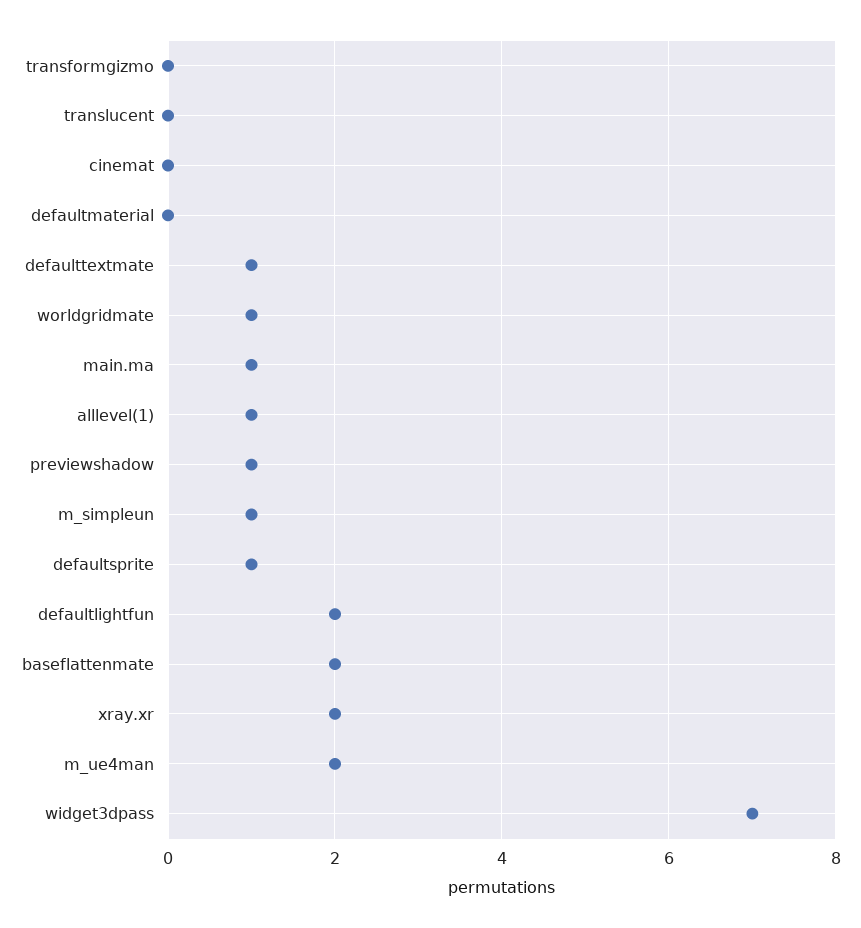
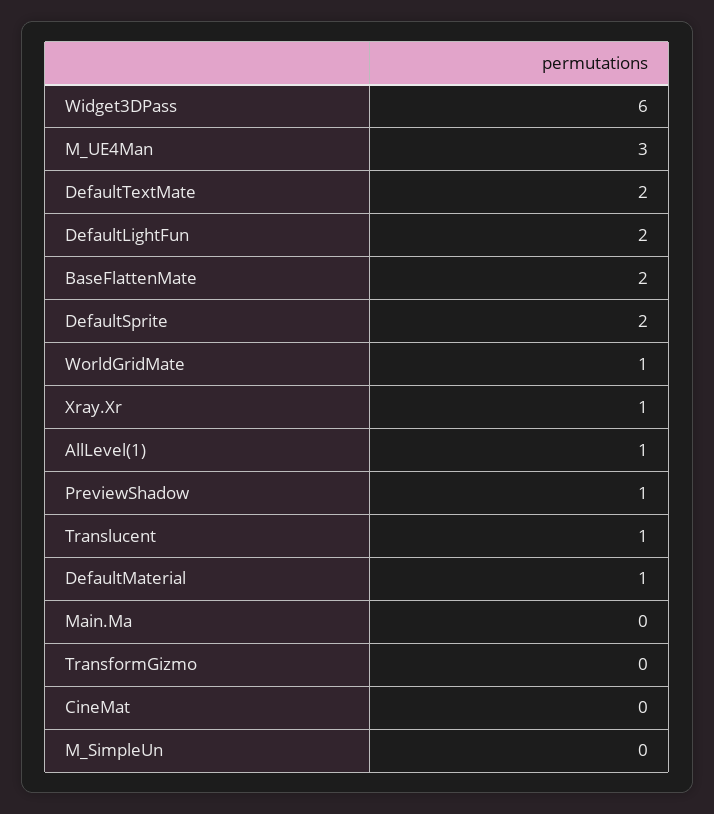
  {
    "transformgizmo": 0,
-   "translucent": 0,
+   "translucent": 1,
    "cinemat": 0,
-   "defaultmaterial": 0,
+   "defaultmaterial": 1,
-   "defaulttextmate": 1,
+   "defaulttextmate": 2,
    "worldgridmate": 1,
-   "main.ma": 1,
+   "main.ma": 0,
    "alllevel(1)": 1,
    "previewshadow": 1,
-   "m_simpleun": 1,
+   "m_simpleun": 0,
-   "defaultsprite": 1,
+   "defaultsprite": 2,
    "defaultlightfun": 2,
    "baseflattenmate": 2,
-   "xray.xr": 2,
+   "xray.xr": 1,
-   "m_ue4man": 2,
+   "m_ue4man": 3,
-   "widget3dpass": 7
+   "widget3dpass": 6
  }

